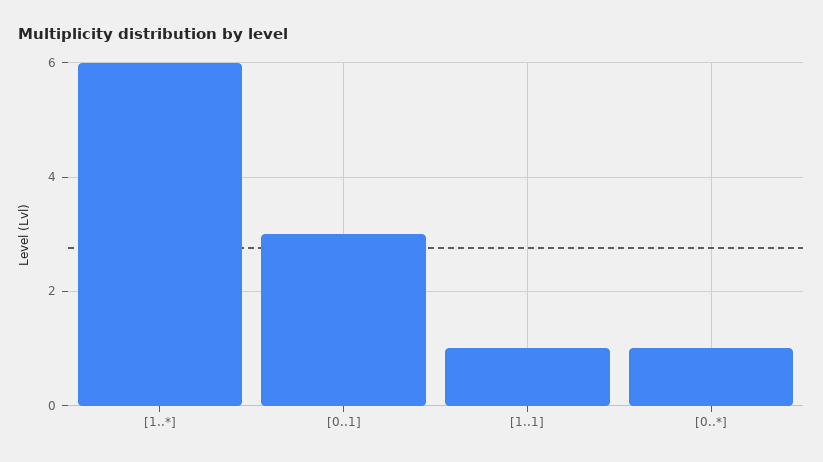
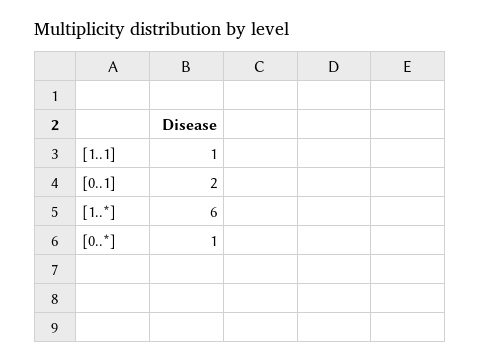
  {
    "[1..*]": 6,
-   "[0..1]": 3,
+   "[0..1]": 2,
    "[1..1]": 1,
    "[0..*]": 1
  }

